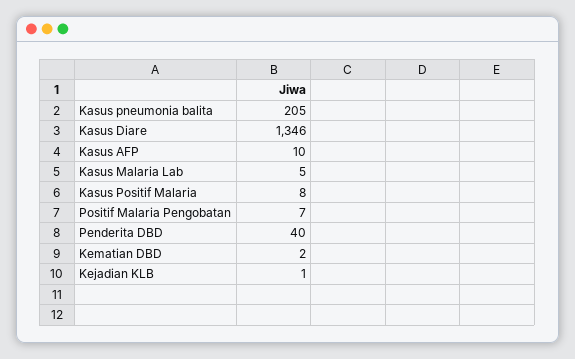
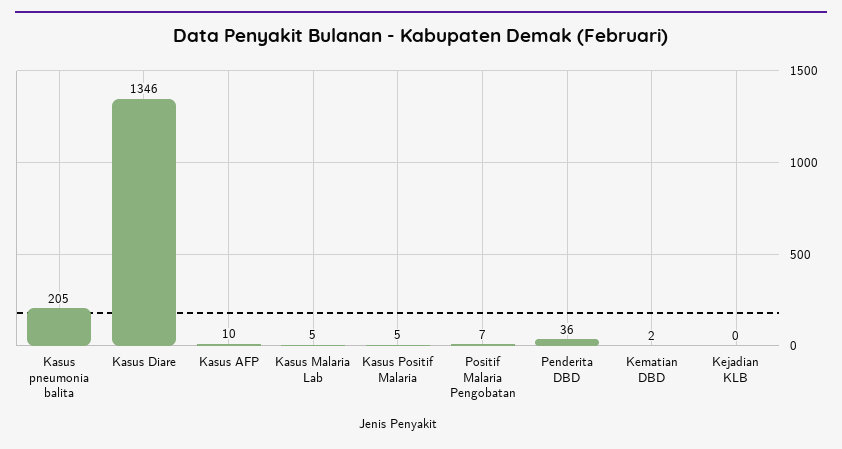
  {
    "Kasus pneumonia balita": 205,
    "Kasus Diare": 1346,
    "Kasus AFP": 10,
    "Kasus Malaria Lab": 5,
-   "Kasus Positif Malaria": 8,
+   "Kasus Positif Malaria": 5,
    "Positif Malaria Pengobatan": 7,
-   "Penderita DBD": 40,
+   "Penderita DBD": 36,
    "Kematian DBD": 2,
-   "Kejadian KLB": 1
+   "Kejadian KLB": 0
  }

